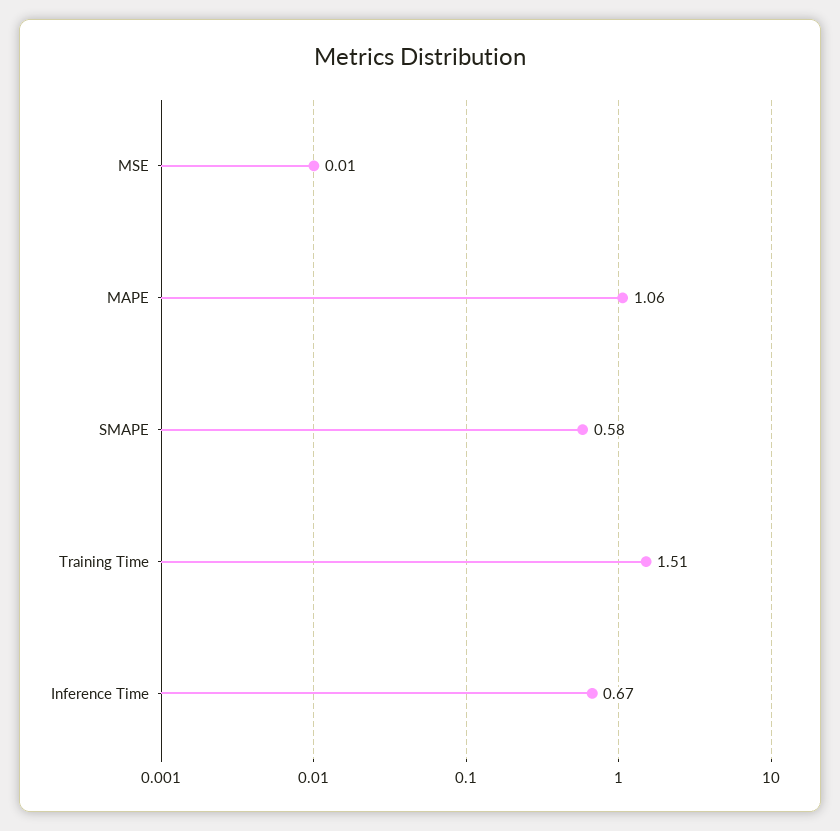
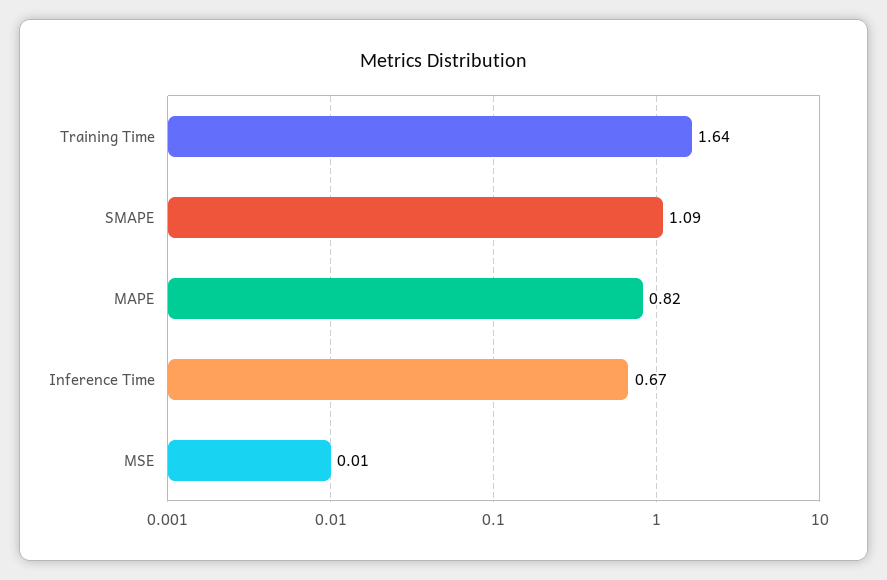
  {
    "MSE": 0.01,
-   "MAPE": 1.06,
+   "MAPE": 0.82,
-   "SMAPE": 0.58,
+   "SMAPE": 1.09,
-   "Training Time": 1.51,
+   "Training Time": 1.64,
    "Inference Time": 0.67
  }

